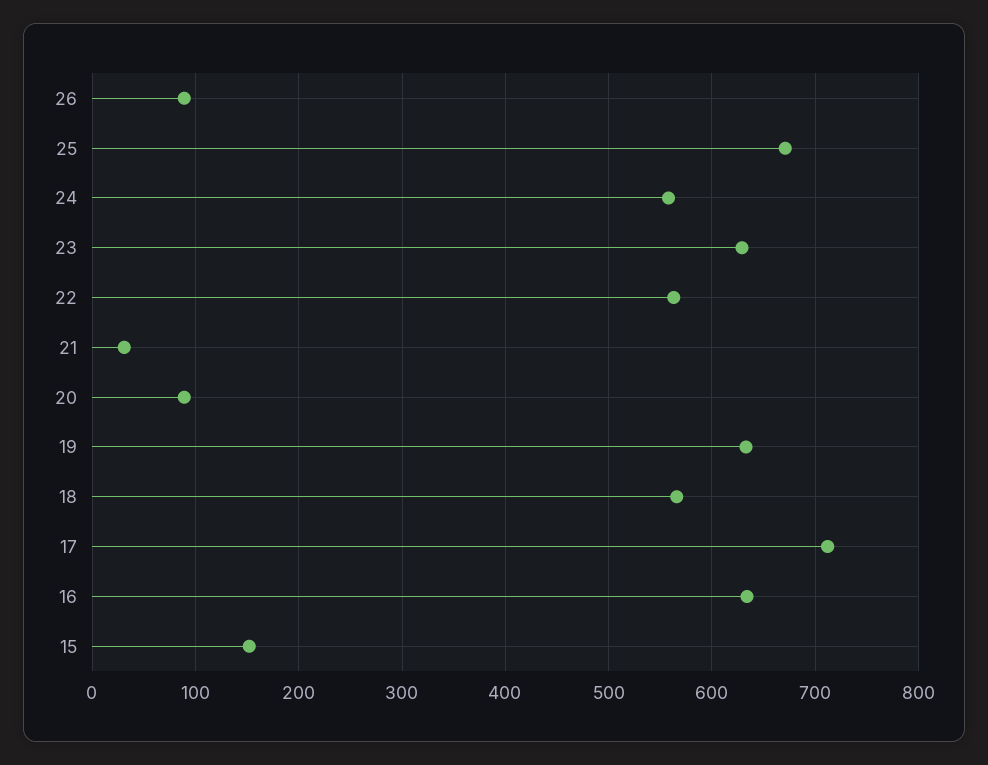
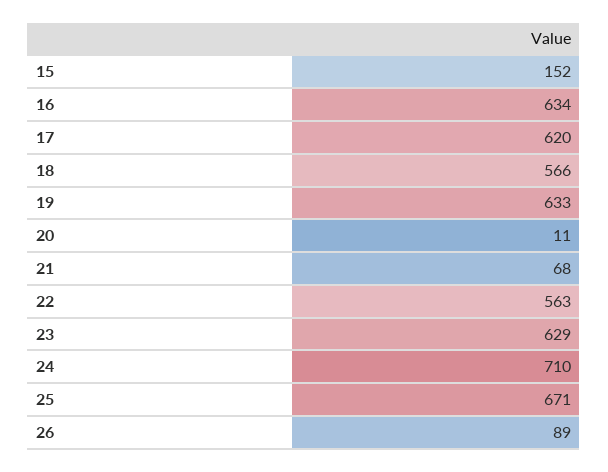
  {
    "26": 89,
    "25": 671,
-   "24": 560,
+   "24": 710,
    "23": 629,
    "22": 563,
-   "21": 30,
+   "21": 68,
-   "20": 90,
+   "20": 11,
    "19": 633,
    "18": 566,
-   "17": 710,
+   "17": 620,
    "16": 634,
    "15": 152
  }

